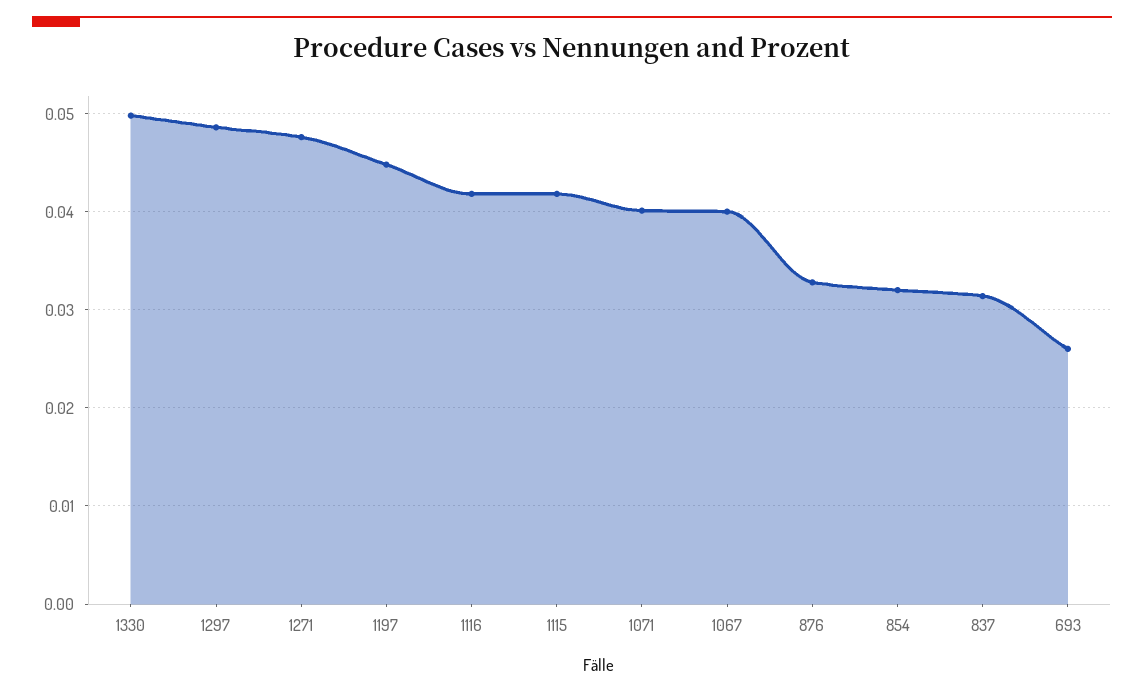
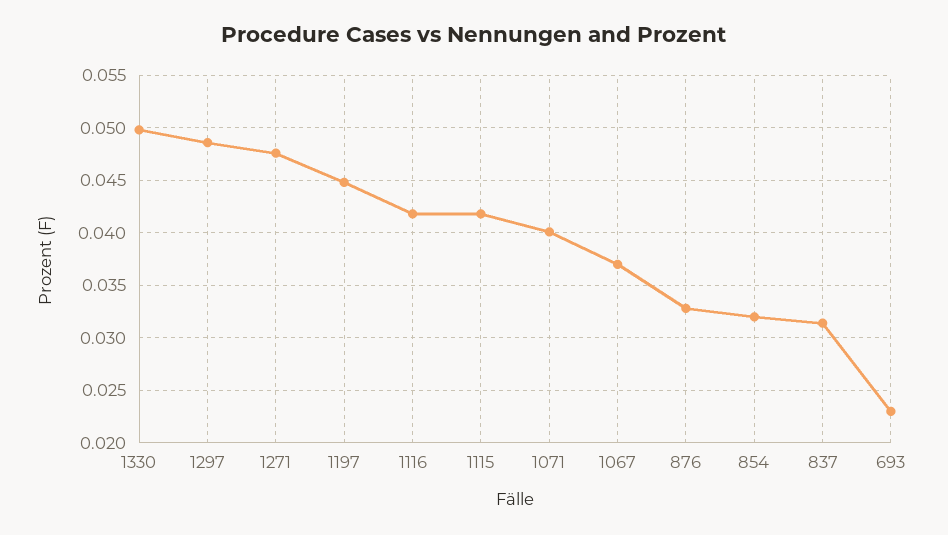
  {
    "1330": 0.05,
    "1297": 0.049,
    "1271": 0.048,
    "1197": 0.045,
    "1116": 0.042,
    "1115": 0.042,
    "1071": 0.04,
-   "1067": 0.04,
+   "1067": 0.037,
    "876": 0.033,
    "854": 0.032,
    "837": 0.031,
-   "693": 0.026
+   "693": 0.023
  }

